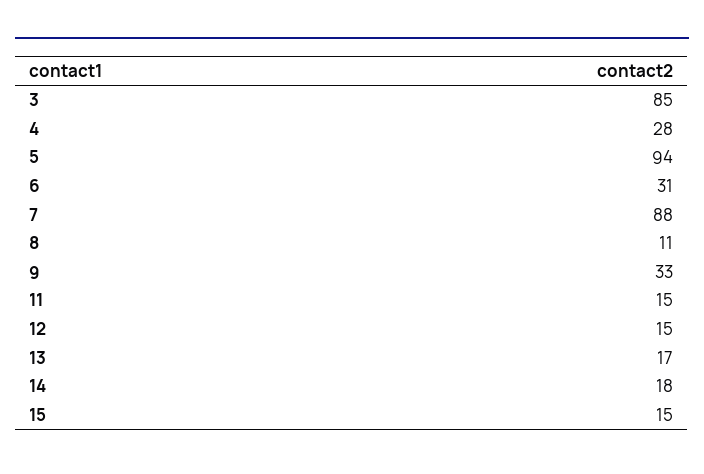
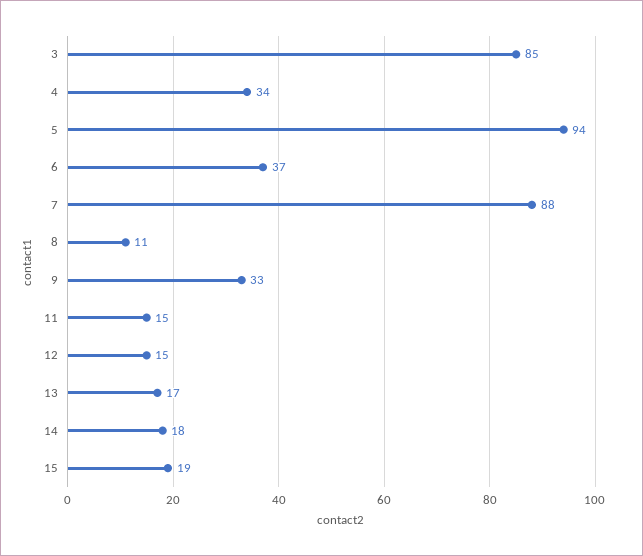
  {
    "3": 85,
-   "4": 28,
+   "4": 34,
    "5": 94,
-   "6": 31,
+   "6": 37,
    "7": 88,
    "8": 11,
    "9": 33,
    "11": 15,
    "12": 15,
    "13": 17,
    "14": 18,
-   "15": 15
+   "15": 19
  }

